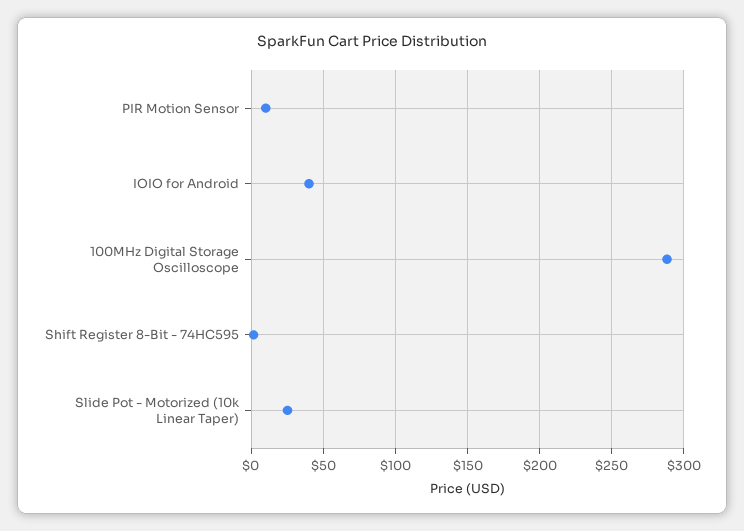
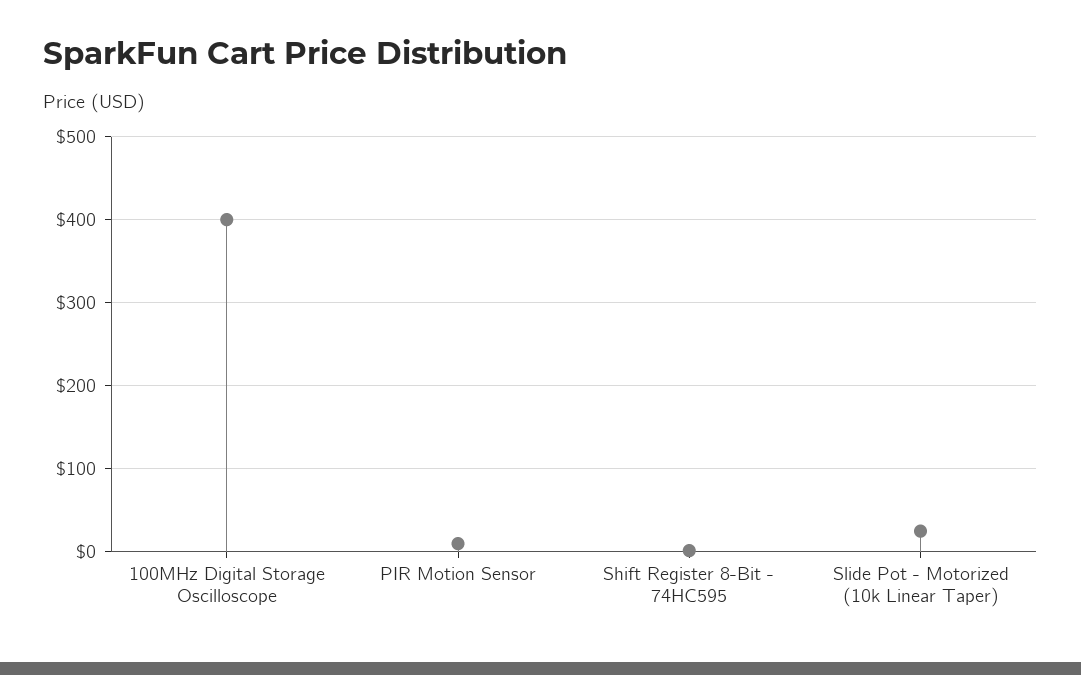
  {
    "PIR Motion Sensor": 10,
-   "IOIO for Android": 40,
-   "100MHz Digital Storage Oscilloscope": 290,
+   "100MHz Digital Storage Oscilloscope": 400,
    "Shift Register 8-Bit - 74HC595": 0,
    "Slide Pot - Motorized (10k Linear Taper)": 25
  }

